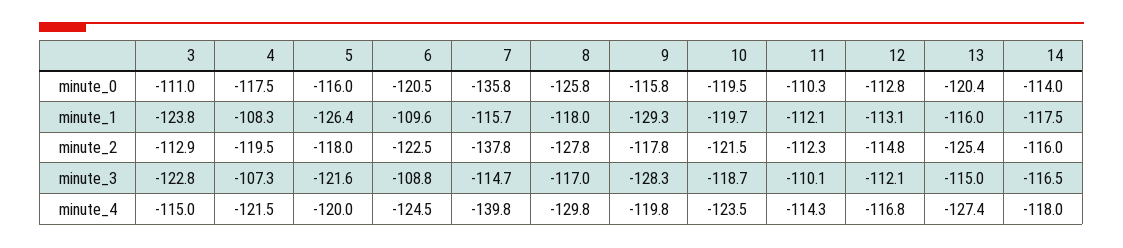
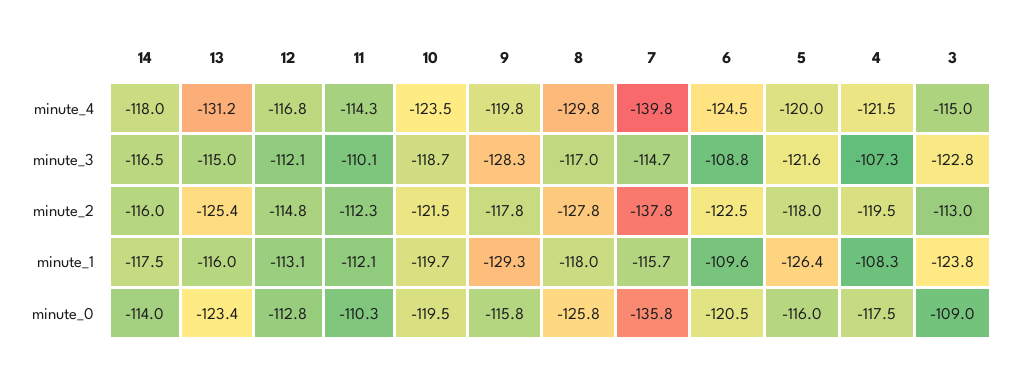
  {
    "3": {
-     "minute_0": -111,
+     "minute_0": -109,
      "minute_1": -123.8,
-     "minute_2": -112.9,
+     "minute_2": -113,
      "minute_3": -122.8,
      "minute_4": -115
    },
    "4": {
      "minute_0": -117.5,
      "minute_1": -108.3,
      "minute_2": -119.5,
      "minute_3": -107.3,
      "minute_4": -121.5
    },
    "5": {
      "minute_0": -116,
      "minute_1": -126.4,
      "minute_2": -118,
      "minute_3": -121.6,
      "minute_4": -120
    },
    "6": {
      "minute_0": -120.5,
      "minute_1": -109.6,
      "minute_2": -122.5,
      "minute_3": -108.8,
      "minute_4": -124.5
    },
    "7": {
      "minute_0": -135.8,
      "minute_1": -115.7,
      "minute_2": -137.8,
      "minute_3": -114.7,
      "minute_4": -139.8
    },
    "8": {
      "minute_0": -125.8,
      "minute_1": -118,
      "minute_2": -127.8,
      "minute_3": -117,
      "minute_4": -129.8
    },
    "9": {
      "minute_0": -115.8,
      "minute_1": -129.3,
      "minute_2": -117.8,
      "minute_3": -128.3,
      "minute_4": -119.8
    },
    "10": {
      "minute_0": -119.5,
      "minute_1": -119.7,
      "minute_2": -121.5,
      "minute_3": -118.7,
      "minute_4": -123.5
    },
    "11": {
      "minute_0": -110.3,
      "minute_1": -112.1,
      "minute_2": -112.3,
      "minute_3": -110.1,
      "minute_4": -114.3
    },
    "12": {
      "minute_0": -112.8,
      "minute_1": -113.1,
      "minute_2": -114.8,
      "minute_3": -112.1,
      "minute_4": -116.8
    },
    "13": {
-     "minute_0": -120.4,
+     "minute_0": -123.4,
      "minute_1": -116,
      "minute_2": -125.4,
      "minute_3": -115,
-     "minute_4": -127.4
+     "minute_4": -131.2
    },
    "14": {
      "minute_0": -114,
      "minute_1": -117.5,
      "minute_2": -116,
      "minute_3": -116.5,
      "minute_4": -118
    }
  }

